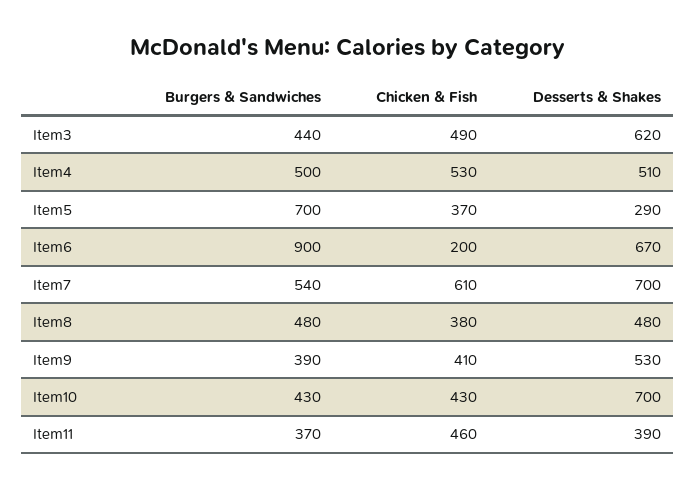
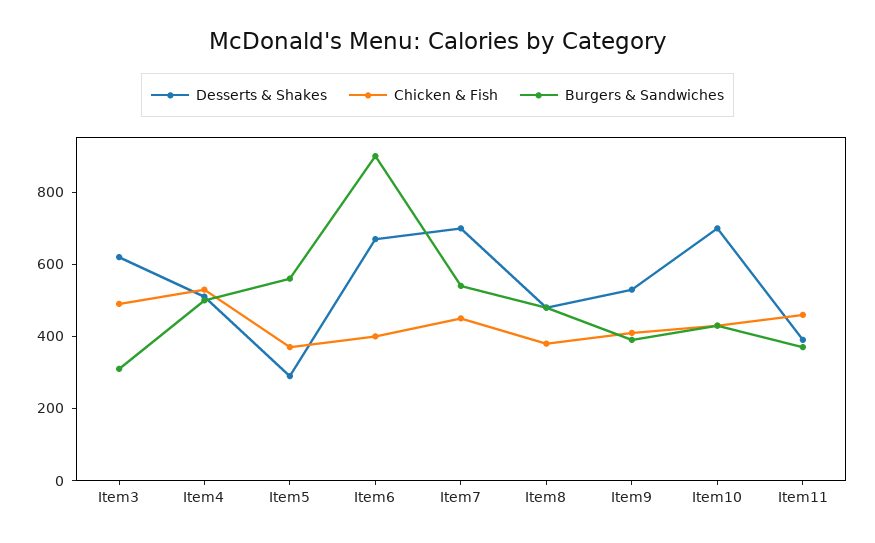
  {
    "Burgers & Sandwiches": {
-     "Item3": 440,
+     "Item3": 300,
      "Item4": 500,
-     "Item5": 700,
+     "Item5": 550,
      "Item6": 900,
      "Item7": 540,
      "Item8": 480,
      "Item9": 390,
      "Item10": 430,
      "Item11": 370
    },
    "Chicken & Fish": {
      "Item3": 490,
      "Item4": 530,
      "Item5": 370,
-     "Item6": 200,
+     "Item6": 400,
-     "Item7": 610,
+     "Item7": 450,
      "Item8": 380,
      "Item9": 410,
      "Item10": 430,
      "Item11": 460
    },
    "Desserts & Shakes": {
      "Item3": 620,
      "Item4": 510,
      "Item5": 290,
      "Item6": 670,
      "Item7": 700,
      "Item8": 480,
      "Item9": 530,
      "Item10": 700,
      "Item11": 390
    }
  }

